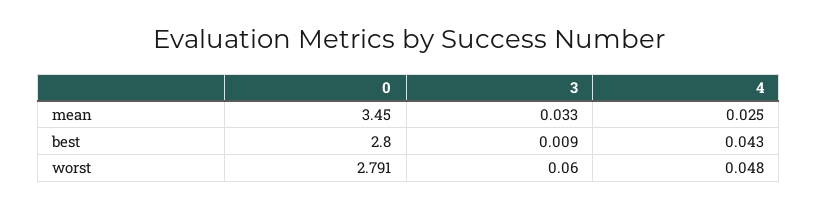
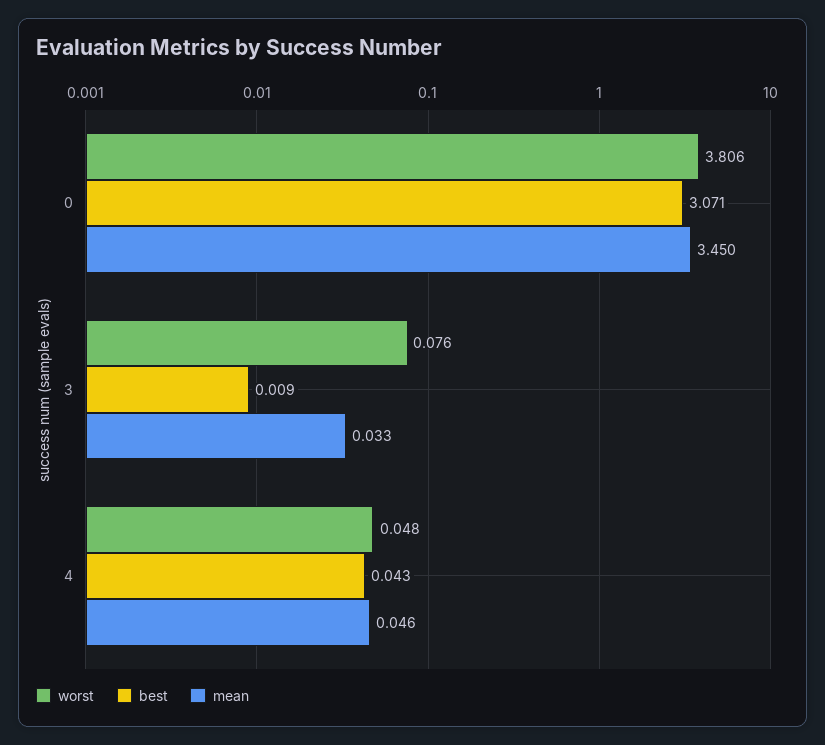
  {
    "mean": {
      "0": 3.45,
      "3": 0.033,
-     "4": 0.025
+     "4": 0.046
    },
    "best": {
-     "0": 2.8,
+     "0": 3.071,
      "3": 0.009,
      "4": 0.043
    },
    "worst": {
-     "0": 2.791,
+     "0": 3.806,
-     "3": 0.06,
+     "3": 0.076,
      "4": 0.048
    }
  }

